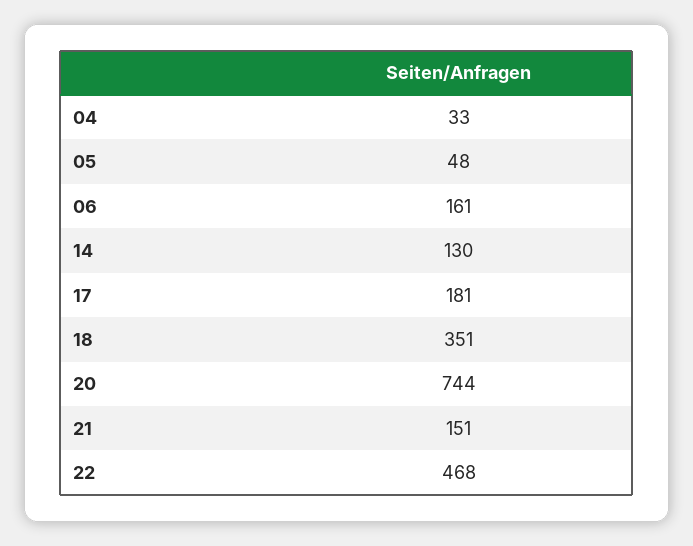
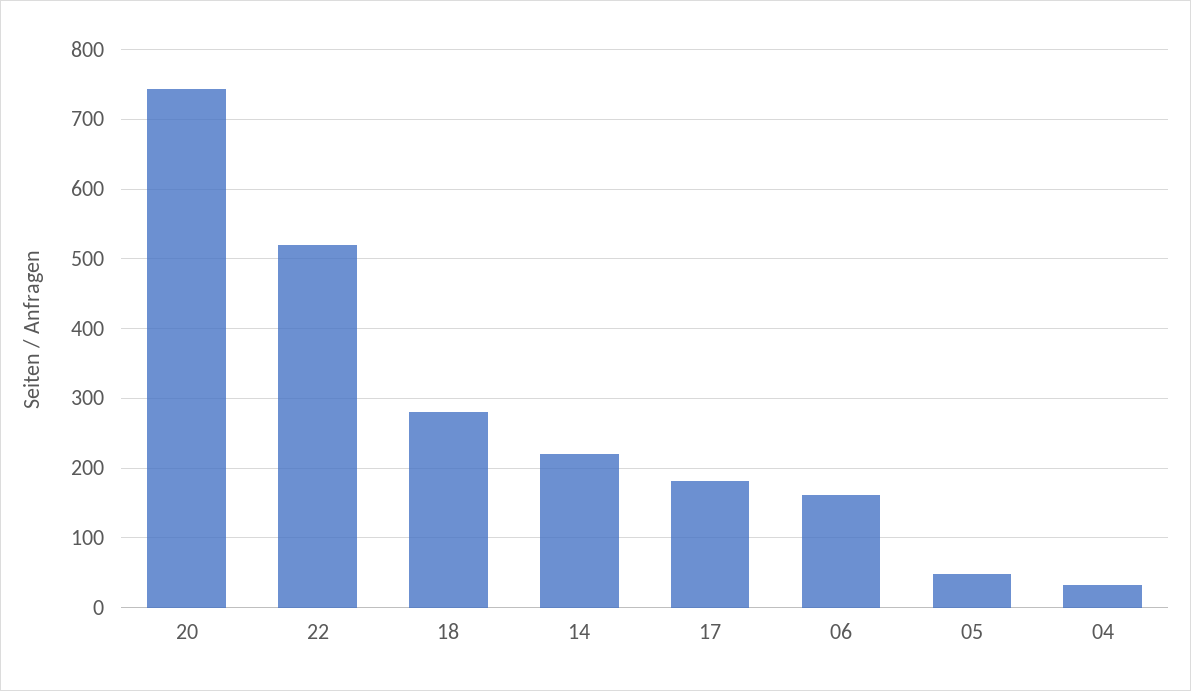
  {
    "04": 33,
    "05": 48,
    "06": 161,
-   "14": 130,
+   "14": 220,
    "17": 181,
-   "18": 351,
+   "18": 280,
    "20": 744,
-   "21": 151,
-   "22": 468
+   "22": 520
  }

